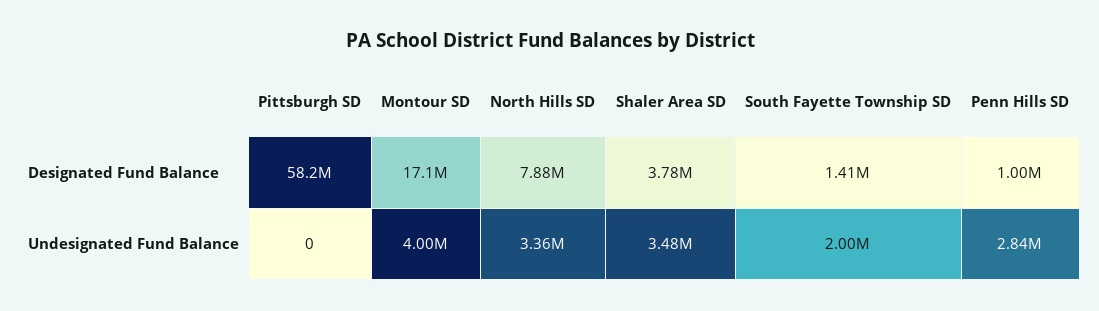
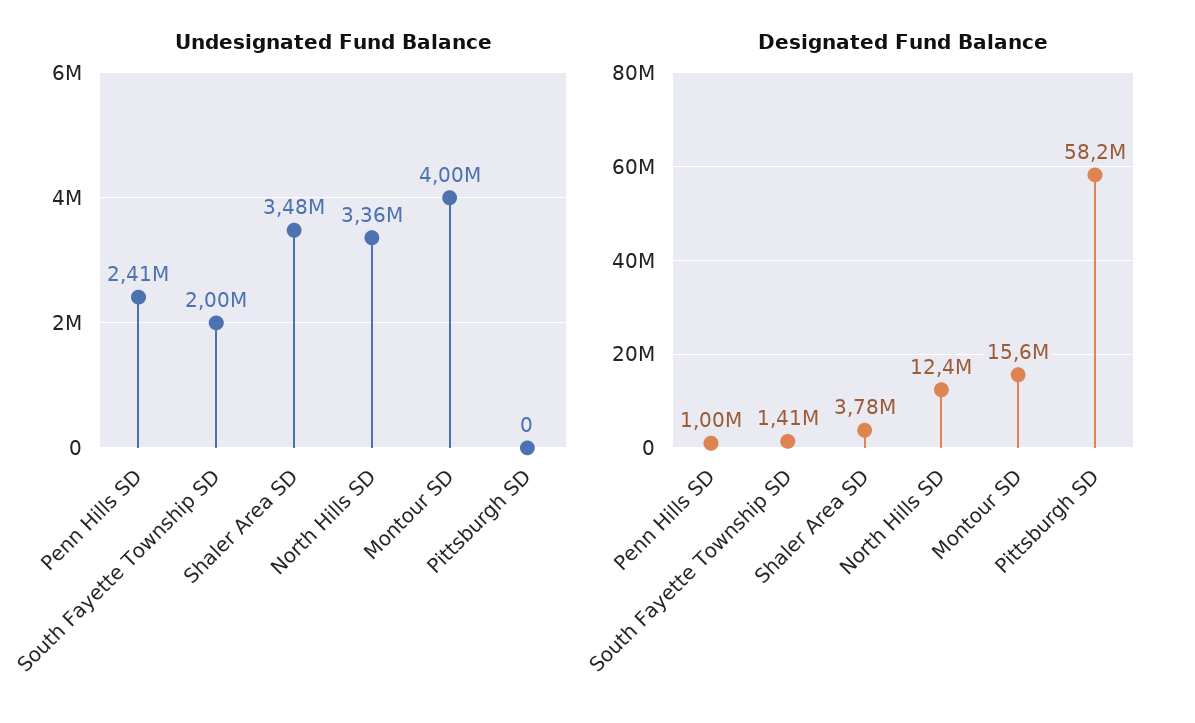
  {
    "Designated Fund Balance": {
      "Pittsburgh SD": 58200000,
-     "Montour SD": 17100000,
+     "Montour SD": 15600000,
-     "North Hills SD": 7880000,
+     "North Hills SD": 12400000,
      "Shaler Area SD": 3780000,
      "South Fayette Township SD": 1410000,
      "Penn Hills SD": 1000000
    },
    "Undesignated Fund Balance": {
      "Pittsburgh SD": 0,
      "Montour SD": 4000000,
      "North Hills SD": 3360000,
      "Shaler Area SD": 3480000,
      "South Fayette Township SD": 2000000,
-     "Penn Hills SD": 2840000
+     "Penn Hills SD": 2410000
    }
  }

